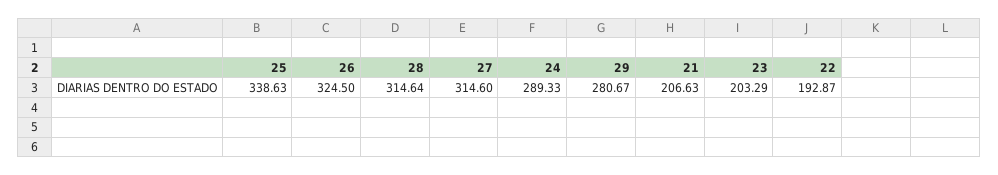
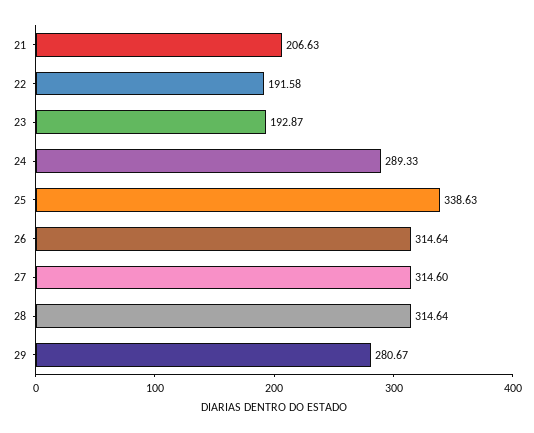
  {
    "25": 338.63,
-   "26": 324.5,
+   "26": 314.64,
    "28": 314.64,
    "27": 314.6,
    "24": 289.33,
    "29": 280.67,
    "21": 206.63,
-   "23": 203.29,
+   "23": 192.87,
-   "22": 192.87
+   "22": 191.58
  }

